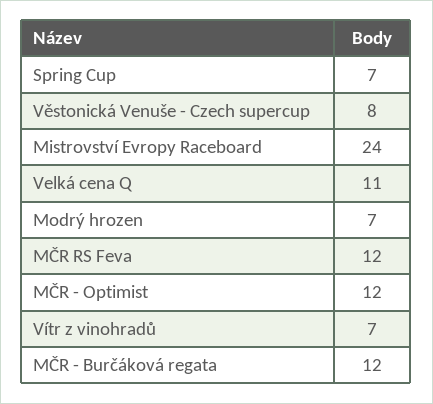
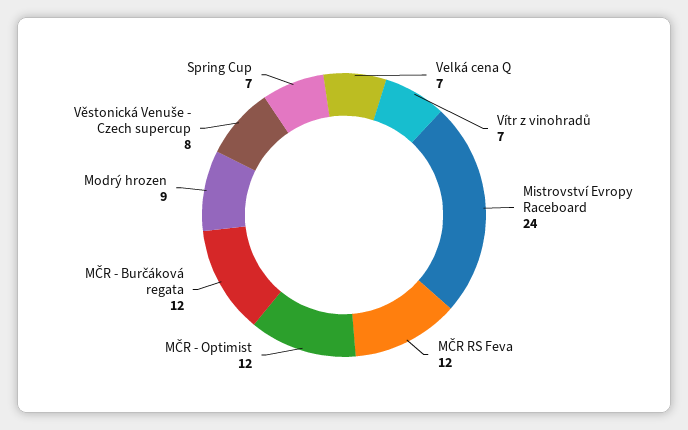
  {
    "Spring Cup": 7,
    "Věstonická Venuše - Czech supercup": 8,
    "Mistrovství Evropy Raceboard": 24,
-   "Velká cena Q": 11,
+   "Velká cena Q": 7,
-   "Modrý hrozen": 7,
+   "Modrý hrozen": 9,
    "MČR RS Feva": 12,
    "MČR - Optimist": 12,
    "Vítr z vinohradů": 7,
    "MČR - Burčáková regata": 12
  }

